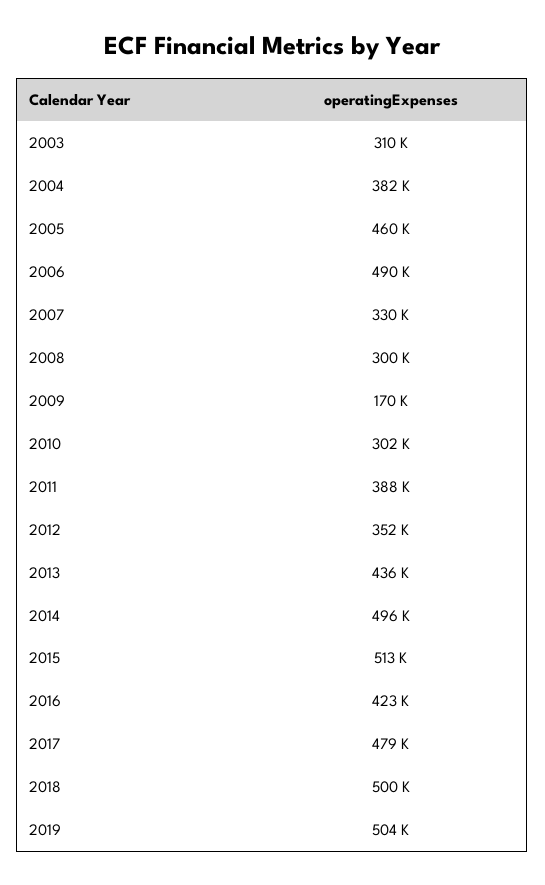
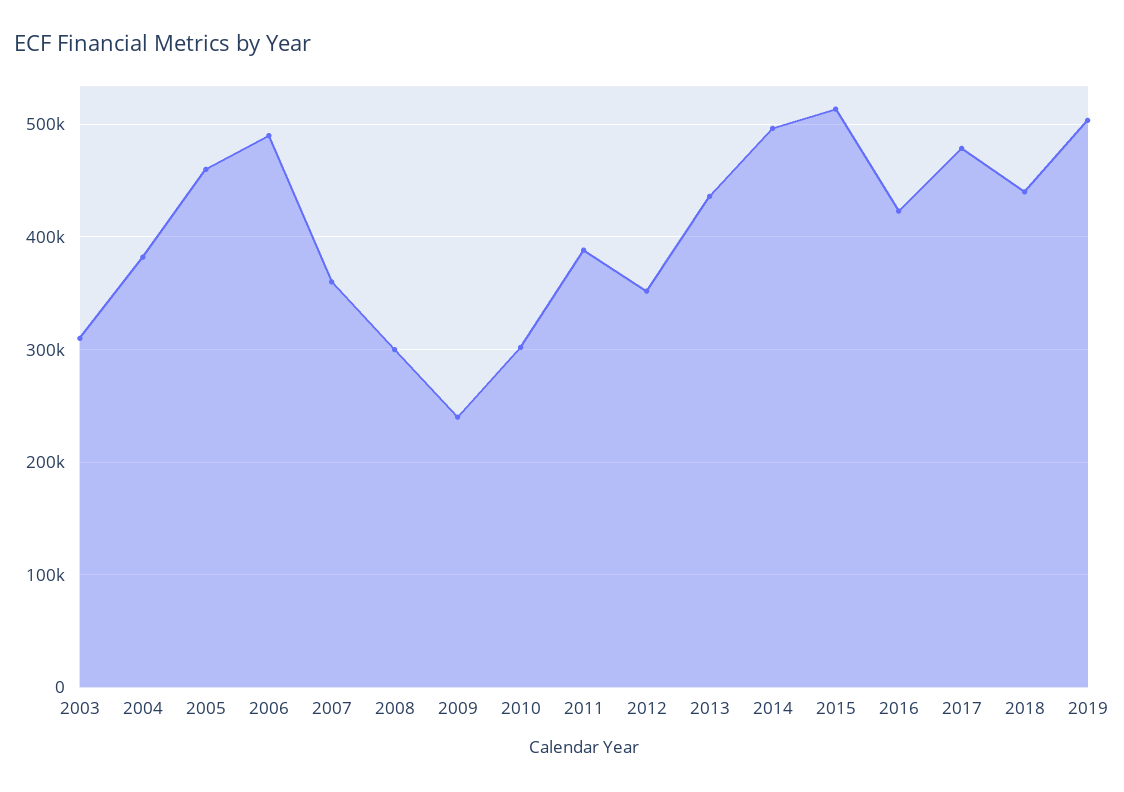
  {
    "2003": 310000,
    "2004": 382000,
    "2005": 460000,
    "2006": 490000,
-   "2007": 330000,
+   "2007": 360000,
    "2008": 300000,
-   "2009": 170000,
+   "2009": 240000,
    "2010": 302000,
    "2011": 388000,
    "2012": 352000,
    "2013": 436000,
    "2014": 496000,
    "2015": 513000,
    "2016": 423000,
    "2017": 479000,
-   "2018": 500000,
+   "2018": 440000,
    "2019": 504000
  }

